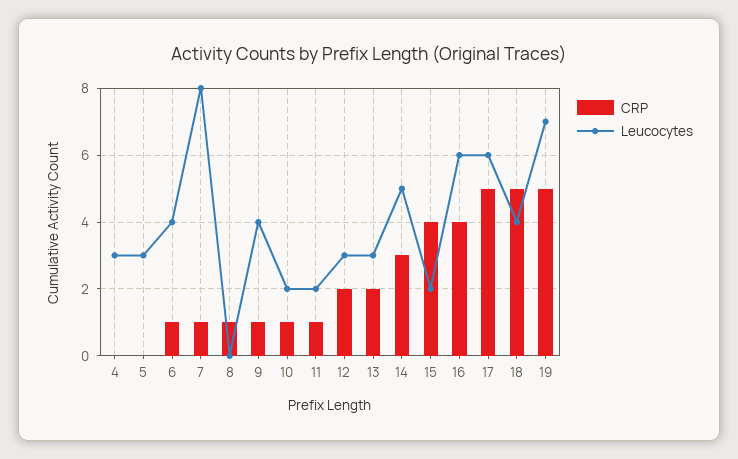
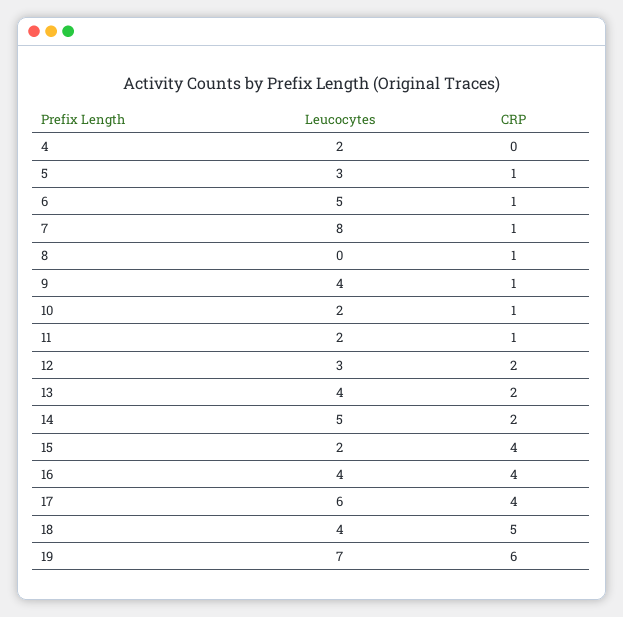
  {
    "CRP": {
      "4": 0,
-     "5": 0,
+     "5": 1,
      "6": 1,
      "7": 1,
      "8": 1,
      "9": 1,
      "10": 1,
      "11": 1,
      "12": 2,
      "13": 2,
-     "14": 3,
+     "14": 2,
      "15": 4,
      "16": 4,
-     "17": 5,
+     "17": 4,
      "18": 5,
-     "19": 5
+     "19": 6
    },
    "Leucocytes": {
-     "4": 3,
+     "4": 2,
      "5": 3,
-     "6": 4,
+     "6": 5,
      "7": 8,
      "8": 0,
      "9": 4,
      "10": 2,
      "11": 2,
      "12": 3,
-     "13": 3,
+     "13": 4,
      "14": 5,
      "15": 2,
-     "16": 6,
+     "16": 4,
      "17": 6,
      "18": 4,
      "19": 7
    }
  }

